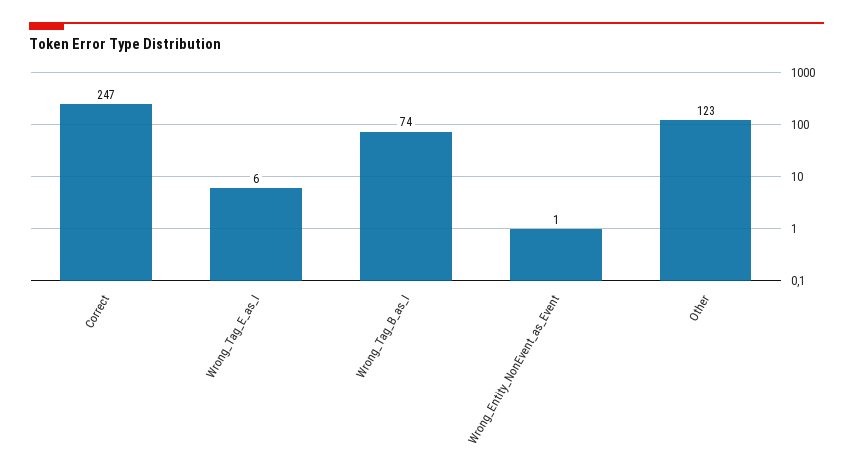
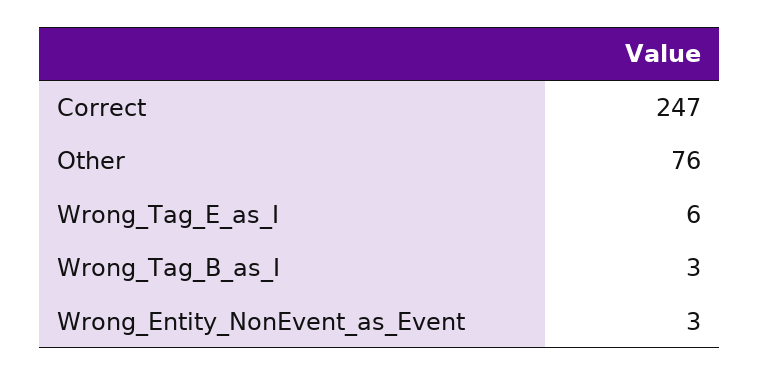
  {
    "Correct": 247,
    "Wrong_Tag_E_as_I": 6,
-   "Wrong_Tag_B_as_I": 74,
+   "Wrong_Tag_B_as_I": 3,
-   "Wrong_Entity_NonEvent_as_Event": 1,
+   "Wrong_Entity_NonEvent_as_Event": 3,
-   "Other": 123
+   "Other": 76
  }

